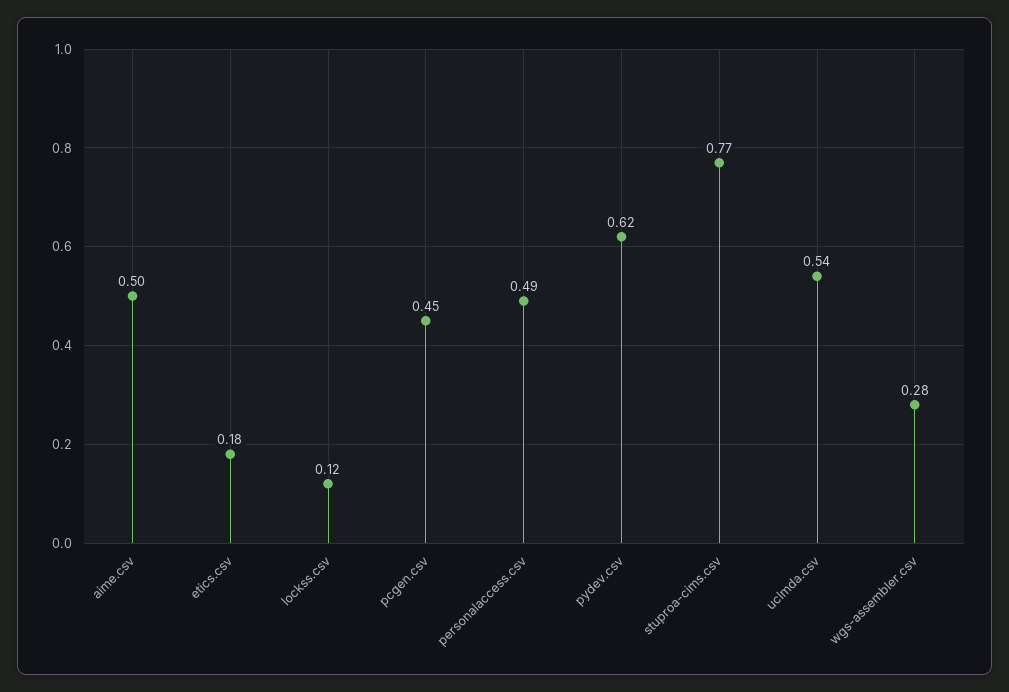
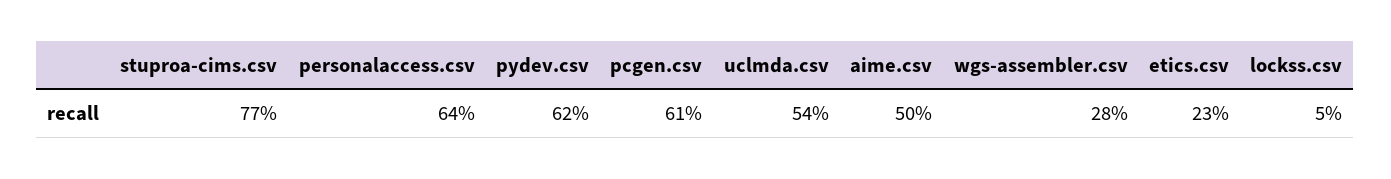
  {
    "aime.csv": 0.5,
-   "etics.csv": 0.18,
+   "etics.csv": 0.23,
-   "lockss.csv": 0.12,
+   "lockss.csv": 0.05,
-   "pcgen.csv": 0.45,
+   "pcgen.csv": 0.61,
-   "personalaccess.csv": 0.49,
+   "personalaccess.csv": 0.64,
    "pydev.csv": 0.62,
    "stuproa-cims.csv": 0.77,
    "uclmda.csv": 0.54,
    "wgs-assembler.csv": 0.28
  }

